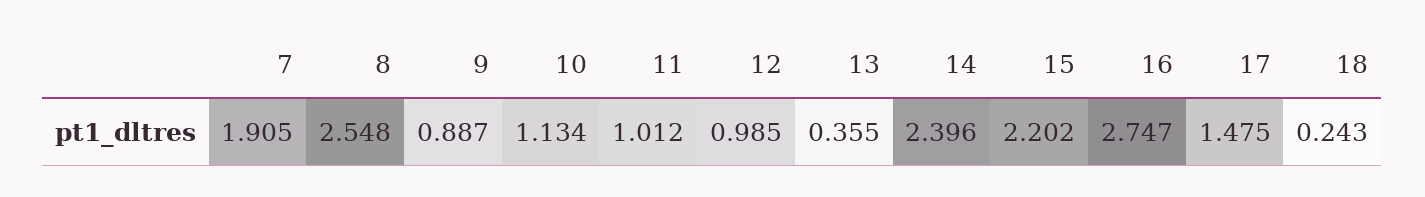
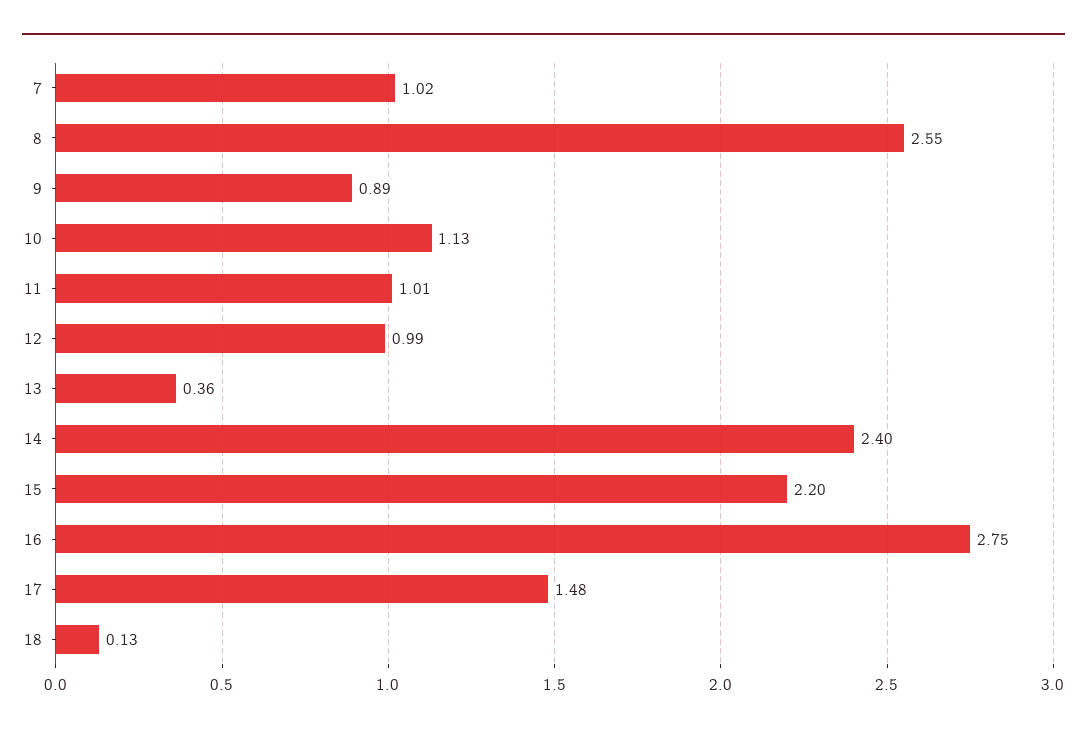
  {
-   "7": 1.905,
+   "7": 1.02,
    "8": 2.548,
    "9": 0.887,
    "10": 1.134,
    "11": 1.012,
    "12": 0.985,
    "13": 0.355,
    "14": 2.396,
    "15": 2.202,
    "16": 2.747,
    "17": 1.475,
-   "18": 0.243
+   "18": 0.13
  }

